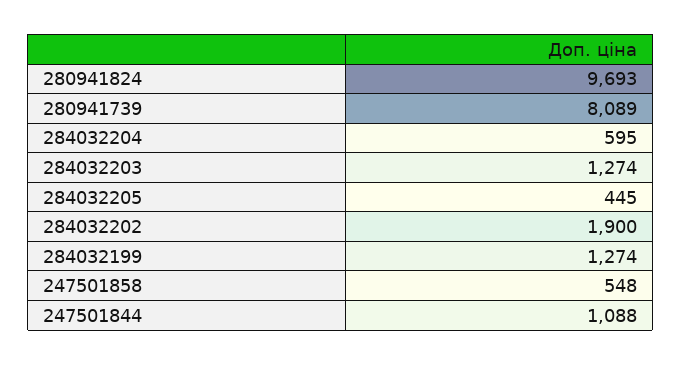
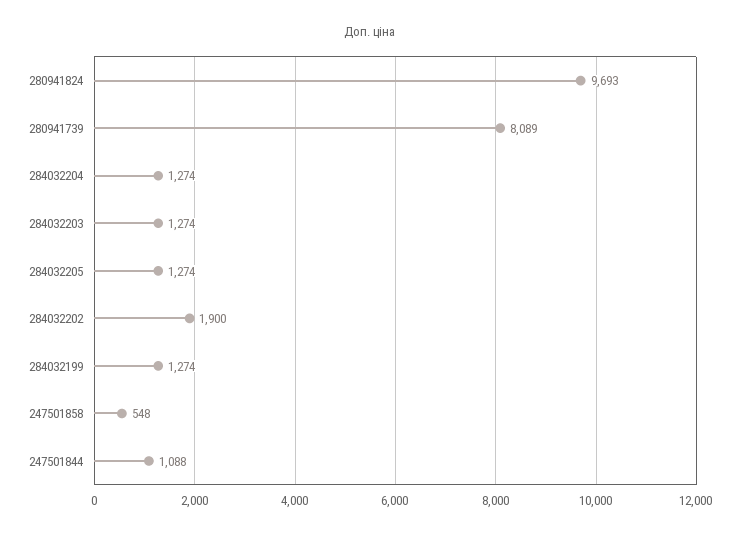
  {
    "280941824": 9693,
    "280941739": 8089,
-   "284032204": 595,
+   "284032204": 1274,
    "284032203": 1274,
-   "284032205": 445,
+   "284032205": 1274,
    "284032202": 1900,
    "284032199": 1274,
    "247501858": 548,
    "247501844": 1088
  }

